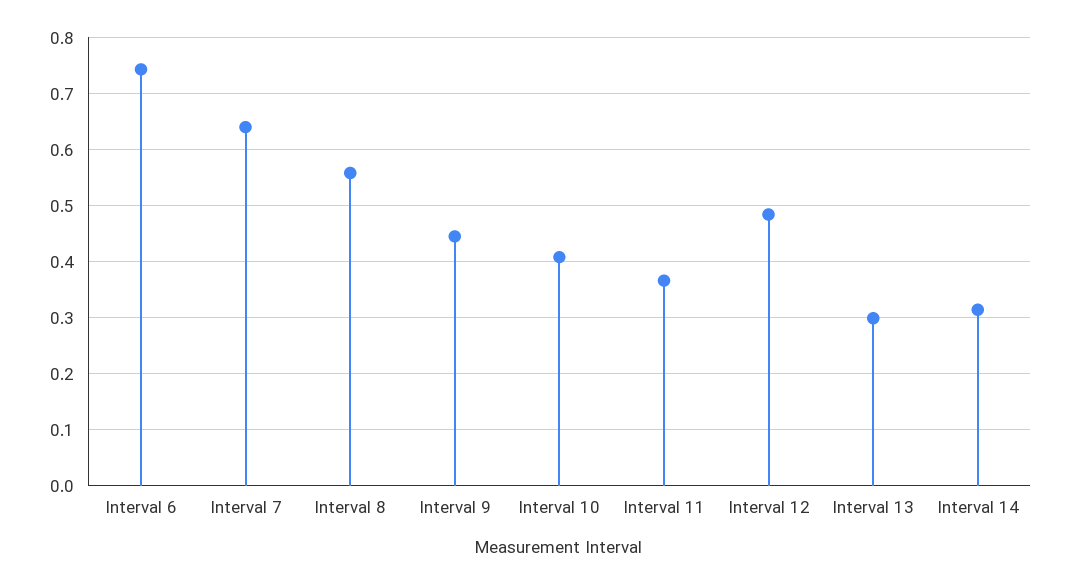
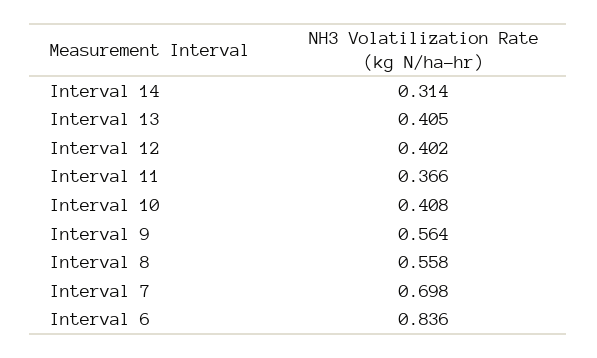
  {
-   "Interval 6": 0.74,
+   "Interval 6": 0.836,
-   "Interval 7": 0.64,
+   "Interval 7": 0.698,
    "Interval 8": 0.558,
-   "Interval 9": 0.44,
+   "Interval 9": 0.564,
    "Interval 10": 0.408,
    "Interval 11": 0.366,
-   "Interval 12": 0.48,
+   "Interval 12": 0.402,
-   "Interval 13": 0.3,
+   "Interval 13": 0.405,
    "Interval 14": 0.314
  }

